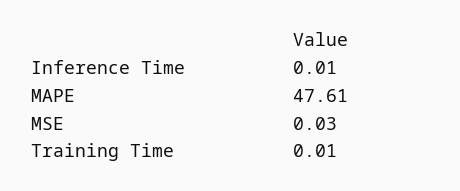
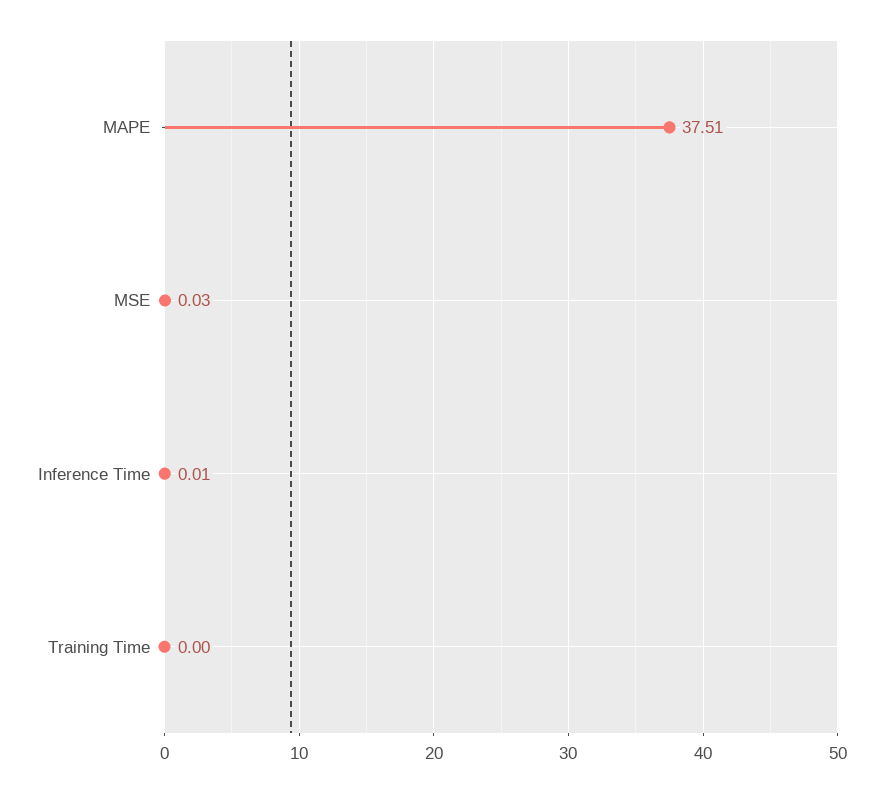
  {
    "Inference Time": 0.01,
-   "MAPE": 47.61,
+   "MAPE": 37.51,
    "MSE": 0.03,
-   "Training Time": 0.01
+   "Training Time": 0
  }

